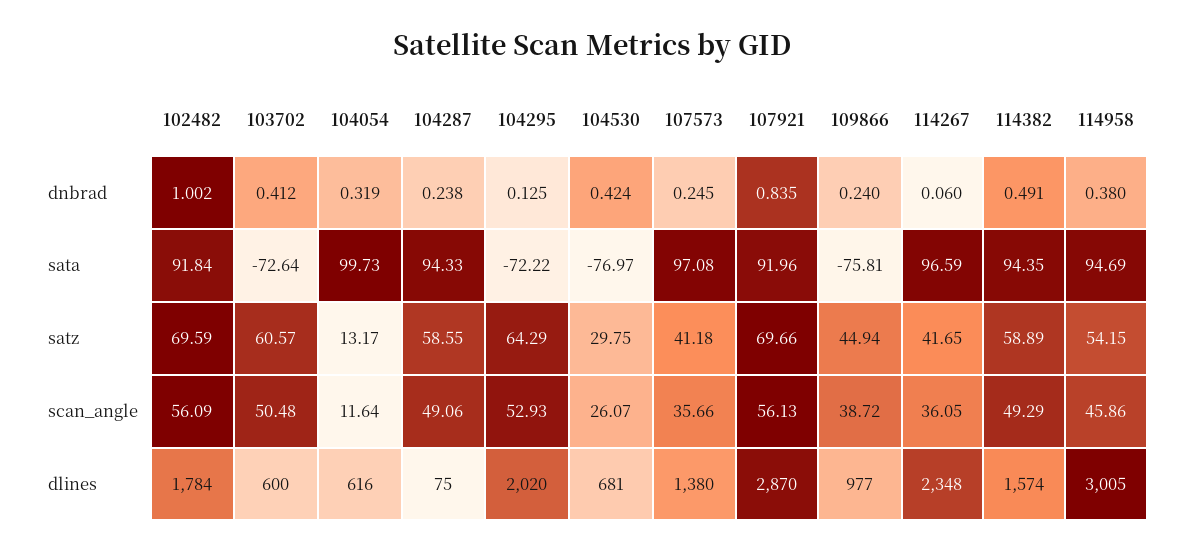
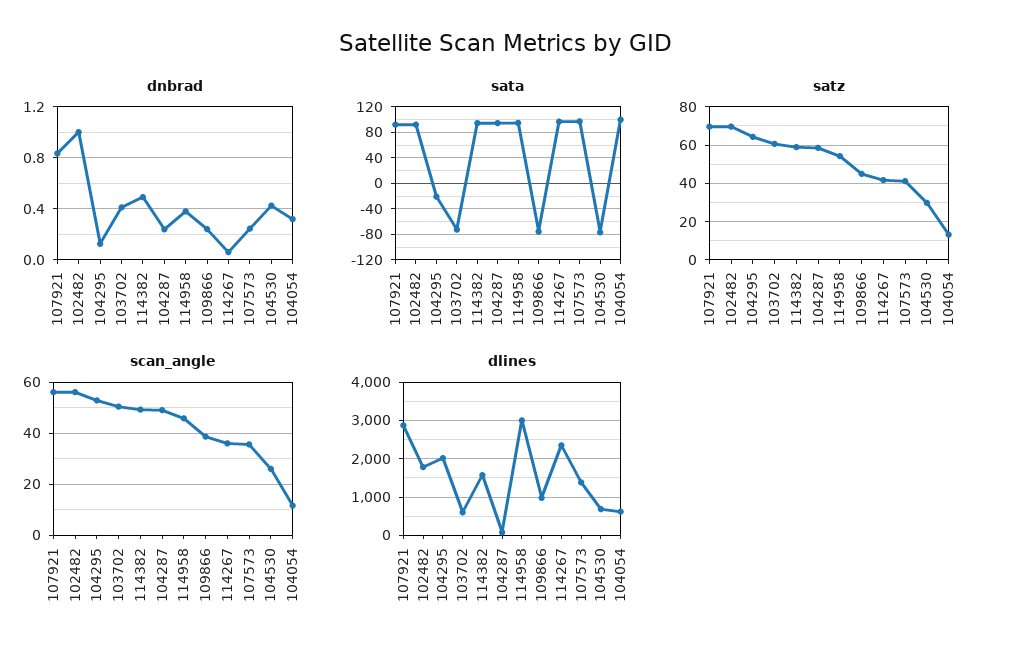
  {
    "dnbrad": {
      "102482": 1.002,
      "103702": 0.412,
      "104054": 0.319,
      "104287": 0.238,
      "104295": 0.125,
      "104530": 0.424,
      "107573": 0.245,
      "107921": 0.835,
      "109866": 0.24,
      "114267": 0.06,
      "114382": 0.491,
      "114958": 0.38
    },
    "sata": {
      "102482": 91.84,
      "103702": -72.64,
      "104054": 99.73,
      "104287": 94.33,
-     "104295": -72.22,
+     "104295": -20,
      "104530": -76.97,
      "107573": 97.08,
      "107921": 91.96,
      "109866": -75.81,
      "114267": 96.59,
      "114382": 94.35,
      "114958": 94.69
    },
    "satz": {
      "102482": 69.59,
      "103702": 60.57,
      "104054": 13.17,
      "104287": 58.55,
      "104295": 64.29,
      "104530": 29.75,
      "107573": 41.18,
      "107921": 69.66,
      "109866": 44.94,
      "114267": 41.65,
      "114382": 58.89,
      "114958": 54.15
    },
    "scan_angle": {
      "102482": 56.09,
      "103702": 50.48,
      "104054": 11.64,
      "104287": 49.06,
      "104295": 52.93,
      "104530": 26.07,
      "107573": 35.66,
      "107921": 56.13,
      "109866": 38.72,
      "114267": 36.05,
      "114382": 49.29,
      "114958": 45.86
    },
    "dlines": {
      "102482": 1784,
      "103702": 600,
      "104054": 616,
      "104287": 75,
      "104295": 2020,
      "104530": 681,
      "107573": 1380,
      "107921": 2870,
      "109866": 977,
      "114267": 2348,
      "114382": 1574,
      "114958": 3005
    }
  }

